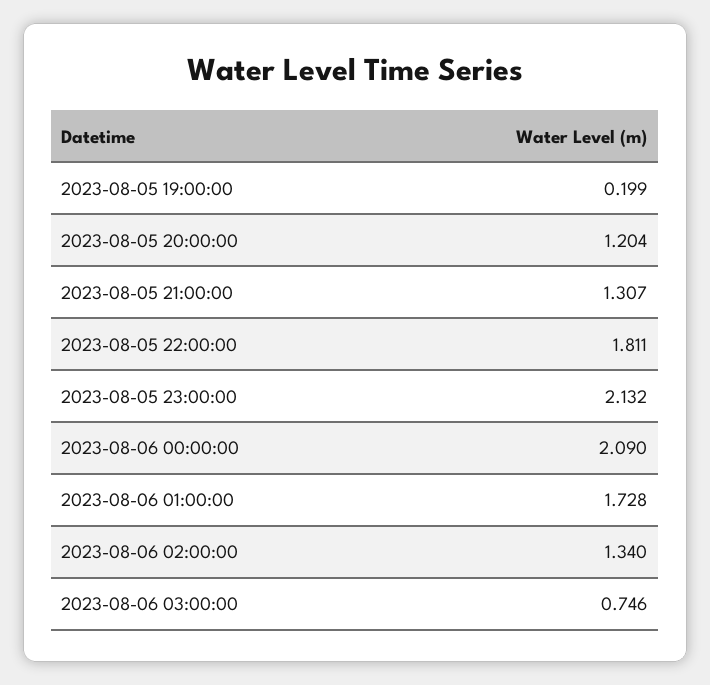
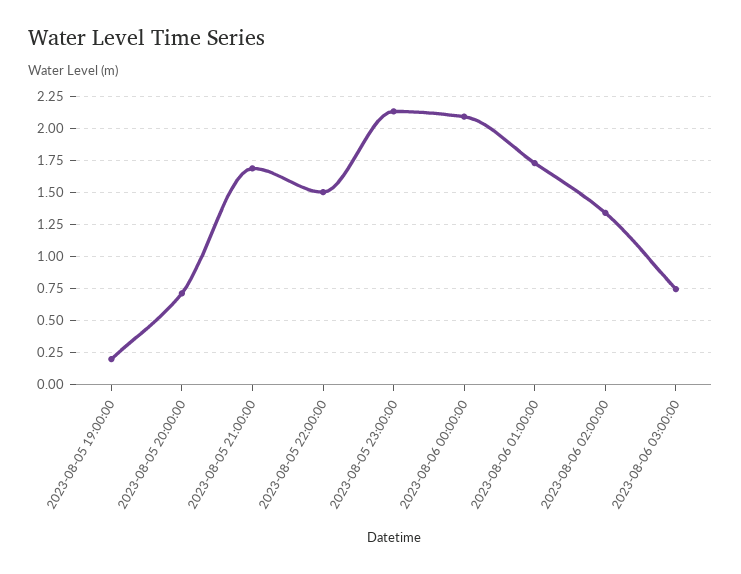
  {
    "2023-08-05 19:00:00": 0.199,
-   "2023-08-05 20:00:00": 1.204,
+   "2023-08-05 20:00:00": 0.7,
-   "2023-08-05 21:00:00": 1.307,
+   "2023-08-05 21:00:00": 1.7,
-   "2023-08-05 22:00:00": 1.811,
+   "2023-08-05 22:00:00": 1.5,
    "2023-08-05 23:00:00": 2.132,
    "2023-08-06 00:00:00": 2.09,
    "2023-08-06 01:00:00": 1.728,
    "2023-08-06 02:00:00": 1.34,
    "2023-08-06 03:00:00": 0.746
  }

